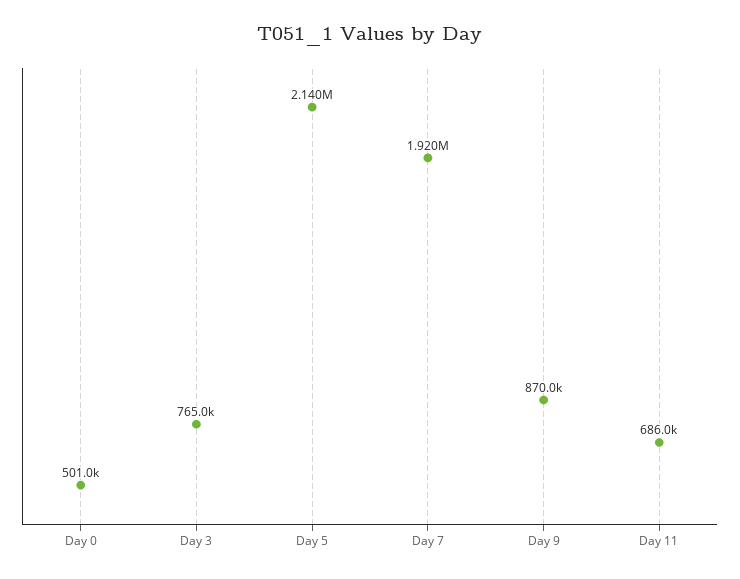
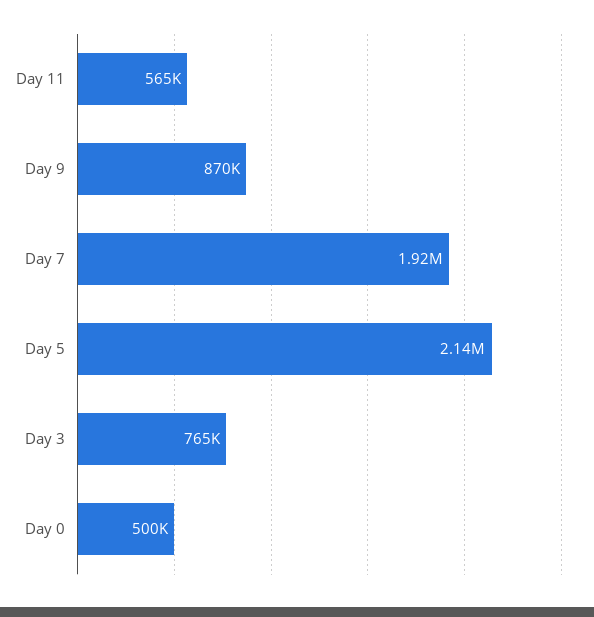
  {
-   "Day 0": 501000,
+   "Day 0": 500000,
    "Day 3": 765000,
    "Day 5": 2140000,
    "Day 7": 1920000,
    "Day 9": 870000,
-   "Day 11": 686000
+   "Day 11": 565000
  }

